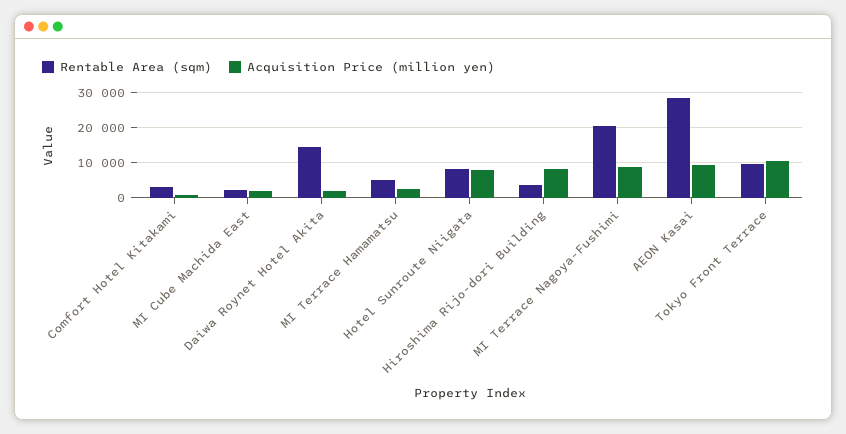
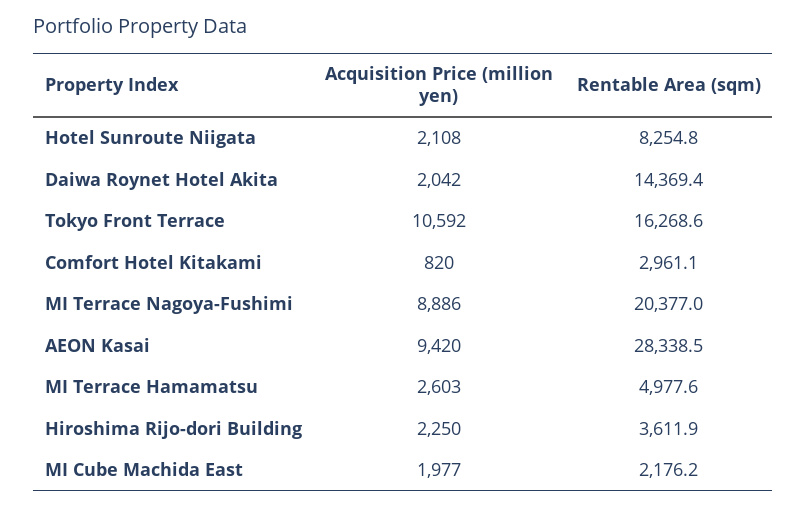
  {
    "Rentable Area (sqm)": {
      "Comfort Hotel Kitakami": 2961.1,
      "MI Cube Machida East": 2176.2,
      "Daiwa Roynet Hotel Akita": 14369.4,
      "MI Terrace Hamamatsu": 4977.6,
      "Hotel Sunroute Niigata": 8254.8,
      "Hiroshima Rijo-dori Building": 3611.9,
      "MI Terrace Nagoya-Fushimi": 20377,
      "AEON Kasai": 28338.5,
-     "Tokyo Front Terrace": 10000
+     "Tokyo Front Terrace": 16268.6
    },
    "Acquisition Price (million yen)": {
      "Comfort Hotel Kitakami": 820,
      "MI Cube Machida East": 1977,
      "Daiwa Roynet Hotel Akita": 2042,
      "MI Terrace Hamamatsu": 2603,
-     "Hotel Sunroute Niigata": 8000,
+     "Hotel Sunroute Niigata": 2108,
-     "Hiroshima Rijo-dori Building": 8000,
+     "Hiroshima Rijo-dori Building": 2250,
      "MI Terrace Nagoya-Fushimi": 8886,
      "AEON Kasai": 9420,
      "Tokyo Front Terrace": 10592
    }
  }

